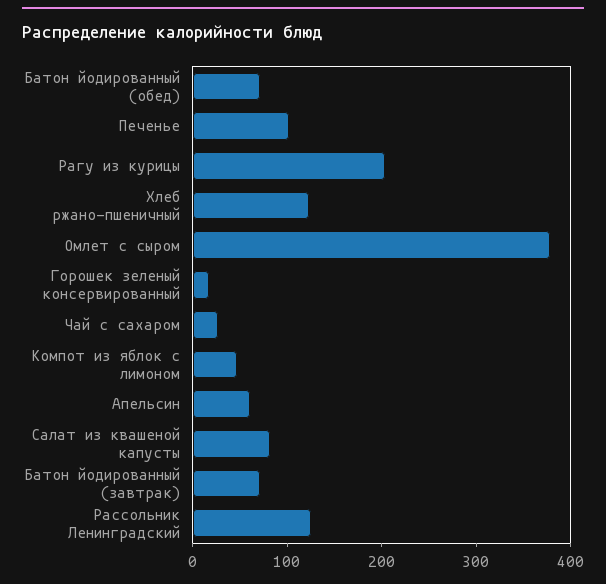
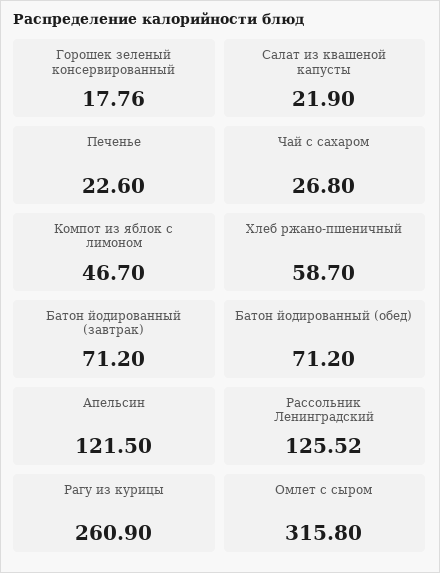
  {
    "Батон йодированный (обед)": 71.2,
-   "Печенье": 100,
+   "Печенье": 22.6,
-   "Рагу из курицы": 200,
+   "Рагу из курицы": 260.9,
-   "Хлеб ржано-пшеничный": 120,
+   "Хлеб ржано-пшеничный": 58.7,
-   "Омлет с сыром": 380,
+   "Омлет с сыром": 315.8,
    "Горошек зеленый консервированный": 17.76,
    "Чай с сахаром": 26.8,
    "Компот из яблок с лимоном": 46.7,
-   "Апельсин": 60,
+   "Апельсин": 121.5,
-   "Салат из квашеной капусты": 80,
+   "Салат из квашеной капусты": 21.9,
    "Батон йодированный (завтрак)": 71.2,
    "Рассольник Ленинградский": 125.52
  }

